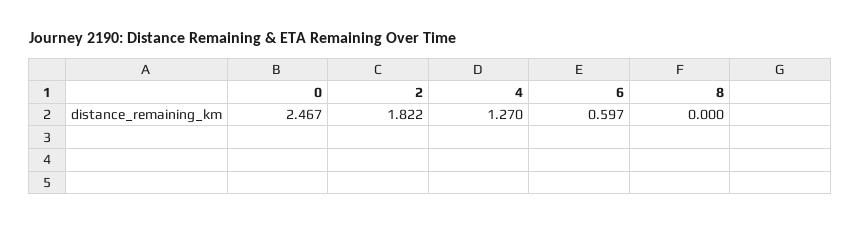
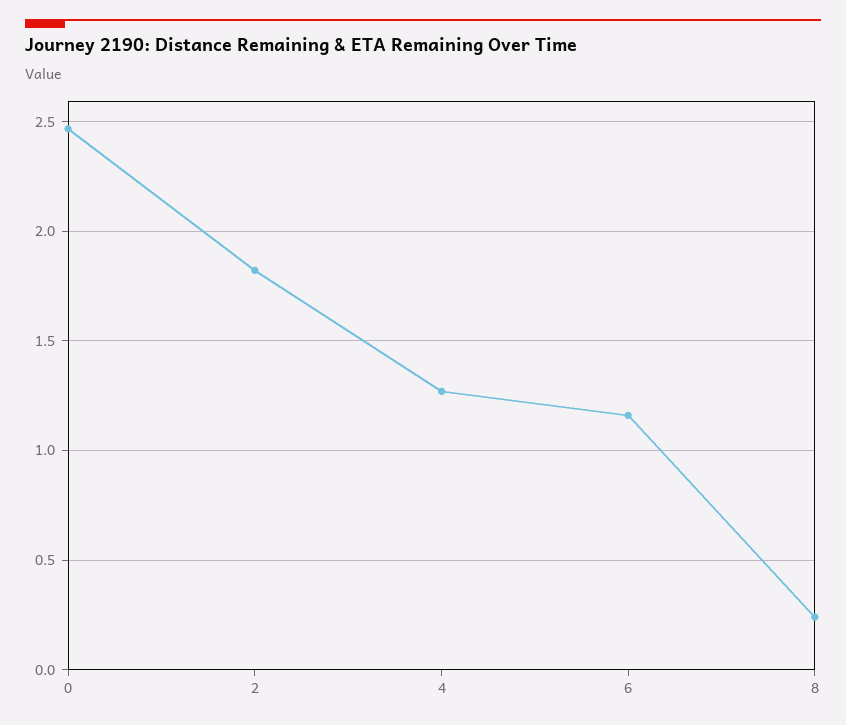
  {
    "0": 2.467,
    "2": 1.822,
    "4": 1.27,
-   "6": 0.597,
+   "6": 1.15,
-   "8": 0
+   "8": 0.25
  }

